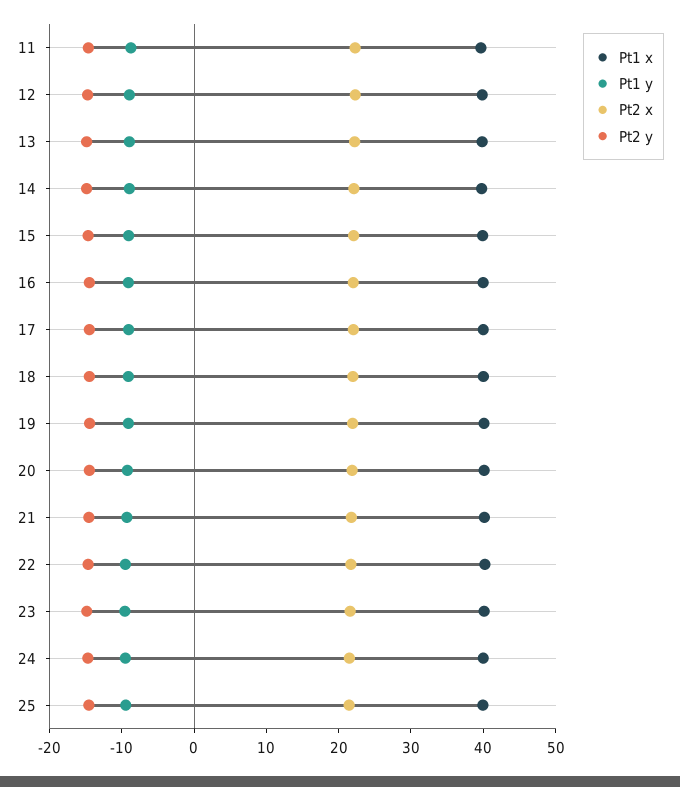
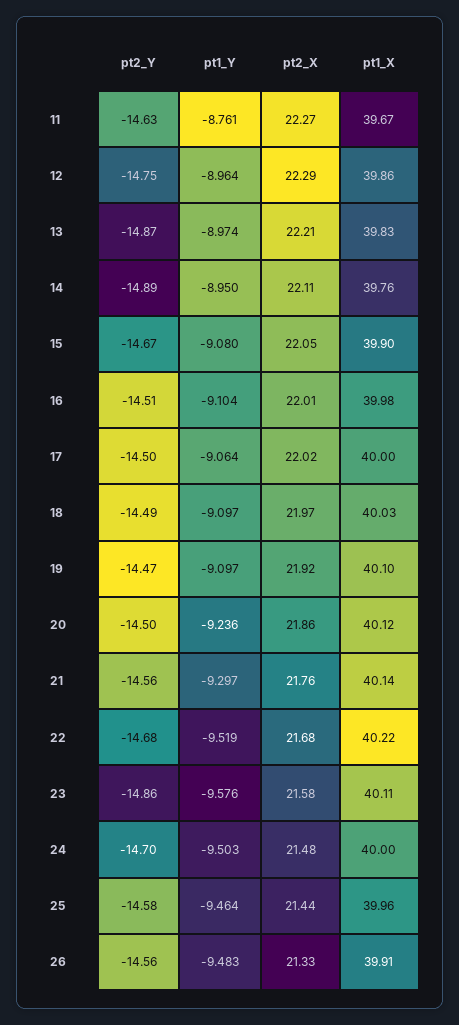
  {
    "Pt1 x": {
      "11": 39.67,
      "12": 39.86,
      "13": 39.83,
      "14": 39.76,
      "15": 39.9,
      "16": 39.98,
      "17": 40,
      "18": 40.03,
      "19": 40.1,
      "20": 40.12,
      "21": 40.14,
      "22": 40.22,
      "23": 40.11,
      "24": 40,
-     "25": 39.96
+     "25": 39.96,
+     "26": 39.91
    },
    "Pt1 y": {
      "11": -8.761,
      "12": -8.964,
      "13": -8.974,
      "14": -8.95,
      "15": -9.08,
      "16": -9.104,
      "17": -9.064,
      "18": -9.097,
      "19": -9.097,
      "20": -9.236,
      "21": -9.297,
      "22": -9.519,
      "23": -9.576,
      "24": -9.503,
-     "25": -9.464
+     "25": -9.464,
+     "26": -9.483
    },
    "Pt2 x": {
      "11": 22.27,
      "12": 22.29,
      "13": 22.21,
      "14": 22.11,
      "15": 22.05,
      "16": 22.01,
      "17": 22.02,
      "18": 21.97,
      "19": 21.92,
      "20": 21.86,
      "21": 21.76,
      "22": 21.68,
      "23": 21.58,
      "24": 21.48,
-     "25": 21.44
+     "25": 21.44,
+     "26": 21.33
    },
    "Pt2 y": {
      "11": -14.63,
      "12": -14.75,
      "13": -14.87,
      "14": -14.89,
      "15": -14.67,
      "16": -14.51,
      "17": -14.5,
      "18": -14.49,
      "19": -14.47,
      "20": -14.5,
      "21": -14.56,
      "22": -14.68,
      "23": -14.86,
      "24": -14.7,
-     "25": -14.58
+     "25": -14.58,
+     "26": -14.56
    }
  }

